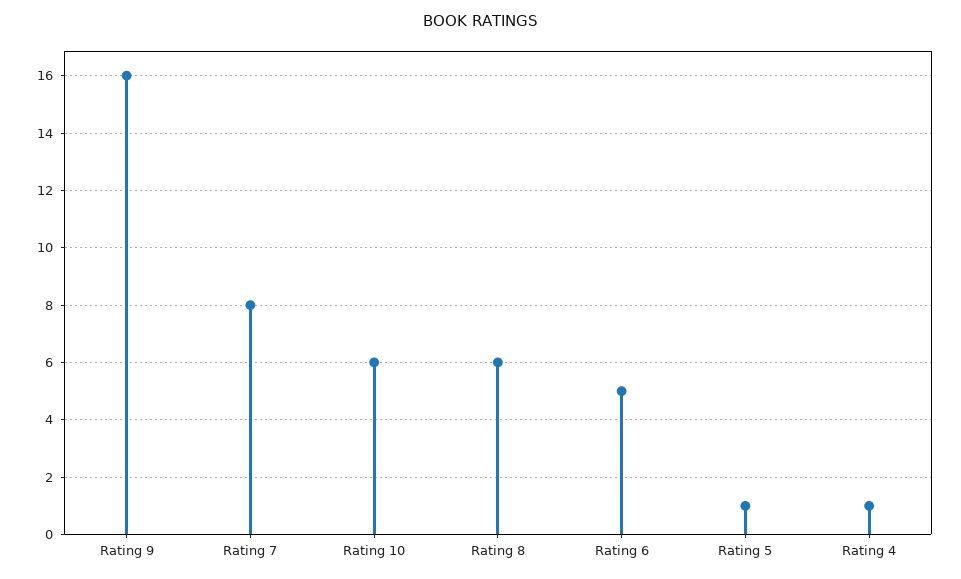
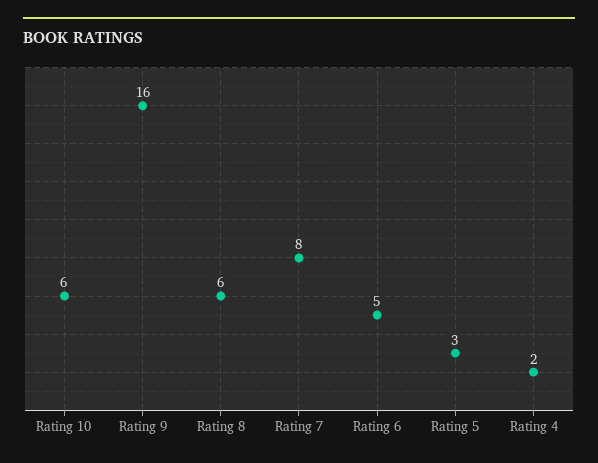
  {
    "Rating 9": 16,
    "Rating 7": 8,
    "Rating 10": 6,
    "Rating 8": 6,
    "Rating 6": 5,
-   "Rating 5": 1,
+   "Rating 5": 3,
-   "Rating 4": 1
+   "Rating 4": 2
  }

